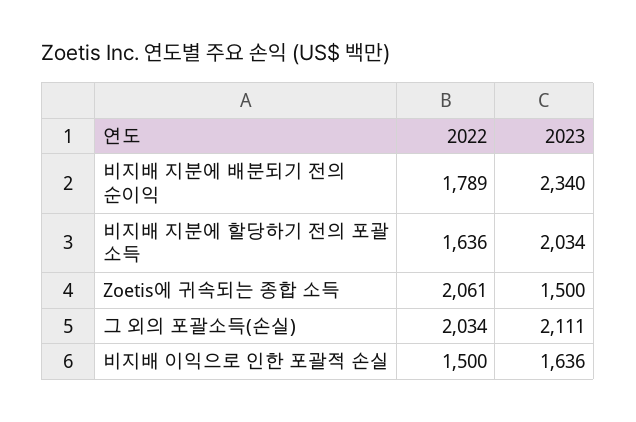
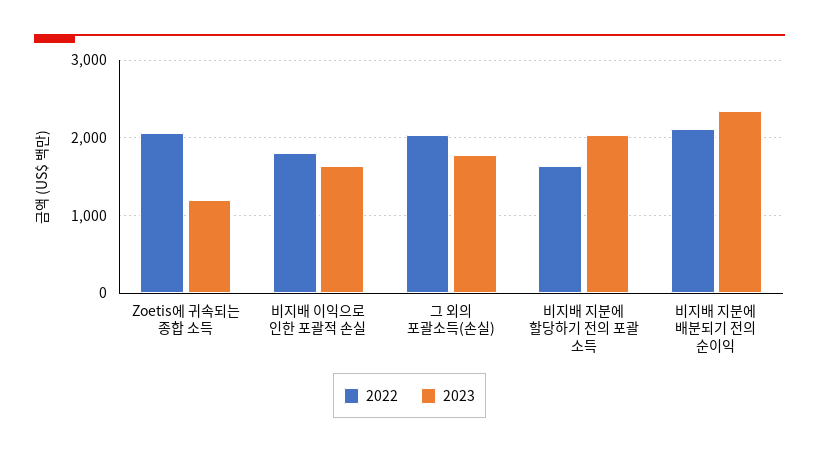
  {
    "2022": {
-     "비지배 지분에 배분되기 전의 순이익": 1789,
+     "비지배 지분에 배분되기 전의 순이익": 2100,
      "비지배 지분에 할당하기 전의 포괄 소득": 1636,
      "Zoetis에 귀속되는 종합 소득": 2061,
      "그 외의 포괄소득(손실)": 2034,
-     "비지배 이익으로 인한 포괄적 손실": 1500
+     "비지배 이익으로 인한 포괄적 손실": 1800
    },
    "2023": {
      "비지배 지분에 배분되기 전의 순이익": 2340,
      "비지배 지분에 할당하기 전의 포괄 소득": 2034,
-     "Zoetis에 귀속되는 종합 소득": 1500,
+     "Zoetis에 귀속되는 종합 소득": 1200,
-     "그 외의 포괄소득(손실)": 2111,
+     "그 외의 포괄소득(손실)": 1800,
      "비지배 이익으로 인한 포괄적 손실": 1636
    }
  }

